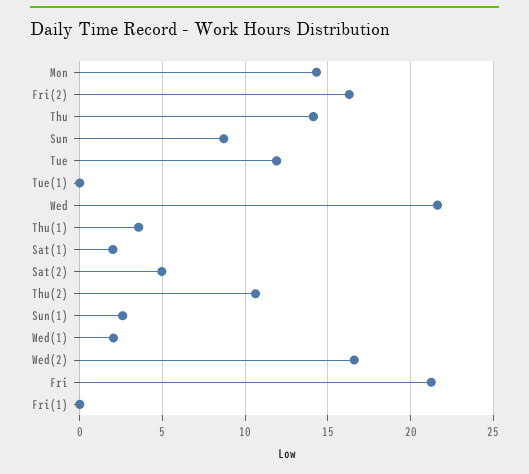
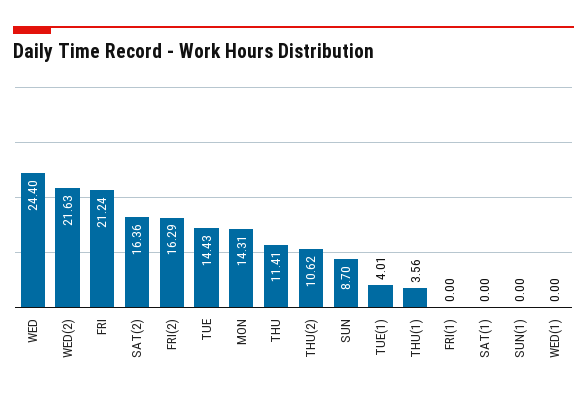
  {
    "Mon": 14.31,
    "Fri(2)": 16.29,
-   "Thu": 14,
+   "Thu": 11.41,
    "Sun": 8.7,
-   "Tue": 12,
+   "Tue": 14.43,
-   "Tue(1)": 0,
+   "Tue(1)": 4.01,
-   "Wed": 21.5,
+   "Wed": 24.4,
    "Thu(1)": 3.56,
-   "Sat(1)": 2,
+   "Sat(1)": 0,
-   "Sat(2)": 5,
+   "Sat(2)": 16.36,
    "Thu(2)": 10.62,
-   "Sun(1)": 2.5,
+   "Sun(1)": 0,
-   "Wed(1)": 2,
+   "Wed(1)": 0,
-   "Wed(2)": 16.5,
+   "Wed(2)": 21.63,
    "Fri": 21.24,
    "Fri(1)": 0
  }

